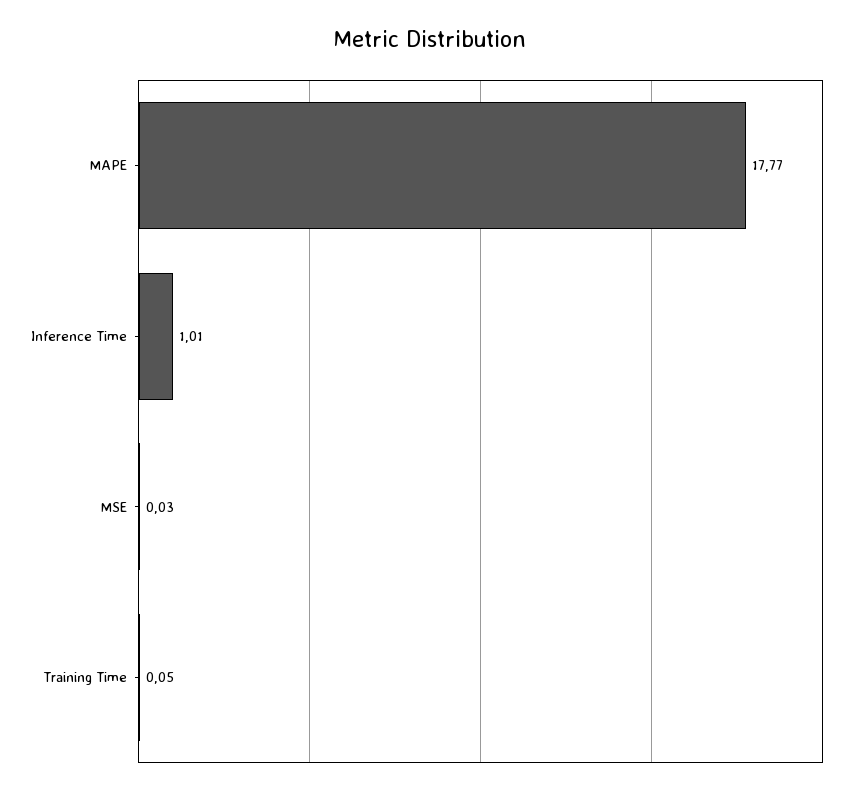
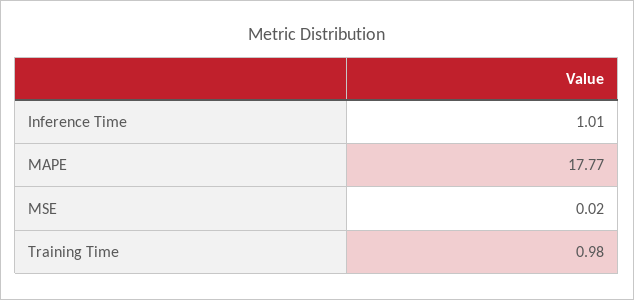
  {
    "MAPE": 17.77,
    "Inference Time": 1.01,
-   "MSE": 0.03,
+   "MSE": 0.02,
-   "Training Time": 0.05
+   "Training Time": 0.98
  }

